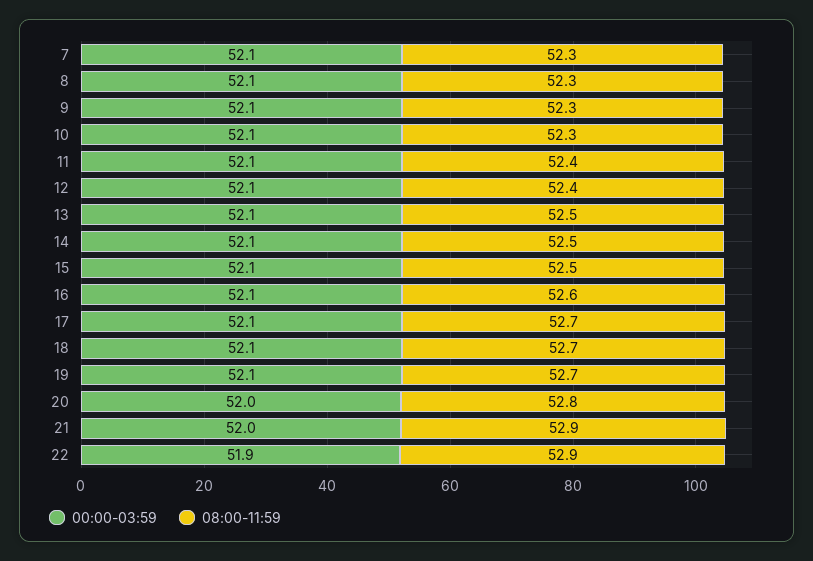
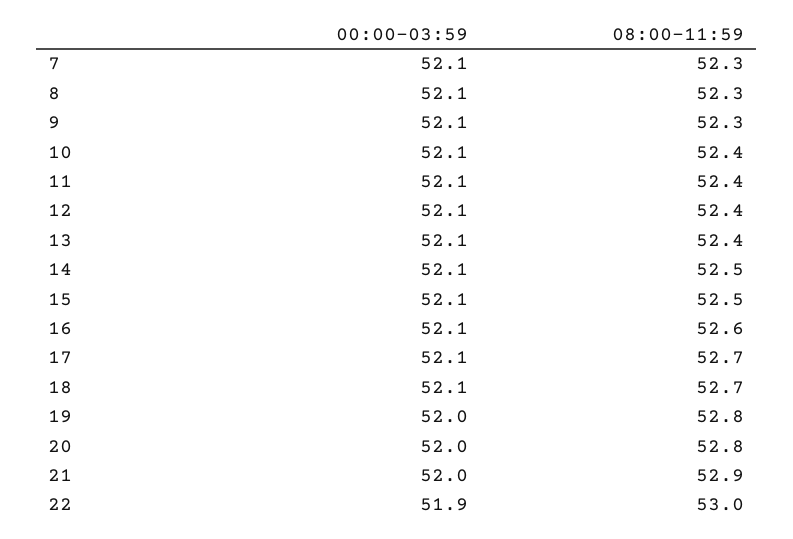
  {
    "00:00-03:59": {
      "7": 52.1,
      "8": 52.1,
      "9": 52.1,
      "10": 52.1,
      "11": 52.1,
      "12": 52.1,
      "13": 52.1,
      "14": 52.1,
      "15": 52.1,
      "16": 52.1,
      "17": 52.1,
      "18": 52.1,
-     "19": 52.1,
+     "19": 52,
      "20": 52,
      "21": 52,
      "22": 51.9
    },
    "08:00-11:59": {
      "7": 52.3,
      "8": 52.3,
      "9": 52.3,
-     "10": 52.3,
+     "10": 52.4,
      "11": 52.4,
      "12": 52.4,
-     "13": 52.5,
+     "13": 52.4,
      "14": 52.5,
      "15": 52.5,
      "16": 52.6,
      "17": 52.7,
      "18": 52.7,
-     "19": 52.7,
+     "19": 52.8,
      "20": 52.8,
      "21": 52.9,
-     "22": 52.9
+     "22": 53
    }
  }

